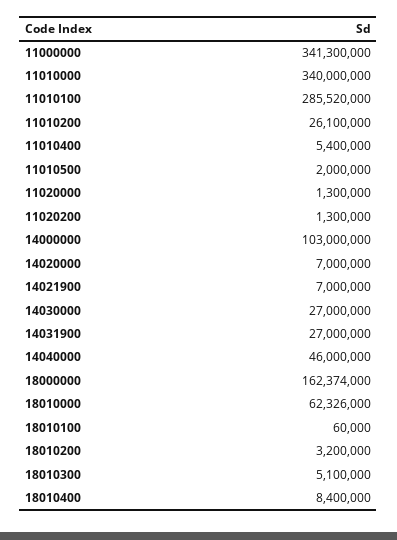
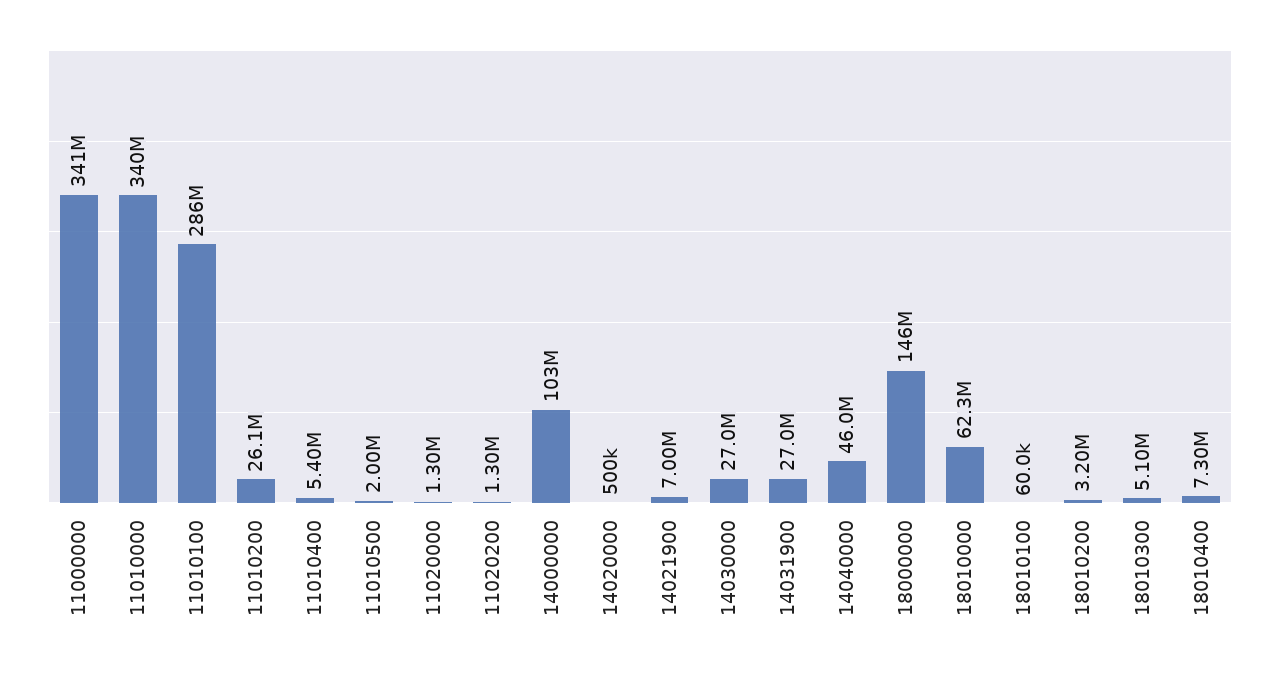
  {
    "11000000": 341300000,
    "11010000": 340000000,
    "11010100": 285520000,
    "11010200": 26100000,
    "11010400": 5400000,
    "11010500": 2000000,
    "11020000": 1300000,
    "11020200": 1300000,
    "14000000": 103000000,
-   "14020000": 7000000,
+   "14020000": 500000,
    "14021900": 7000000,
    "14030000": 27000000,
    "14031900": 27000000,
    "14040000": 46000000,
-   "18000000": 162374000,
+   "18000000": 146000000,
    "18010000": 62326000,
    "18010100": 60000,
    "18010200": 3200000,
    "18010300": 5100000,
-   "18010400": 8400000
+   "18010400": 7300000
  }

